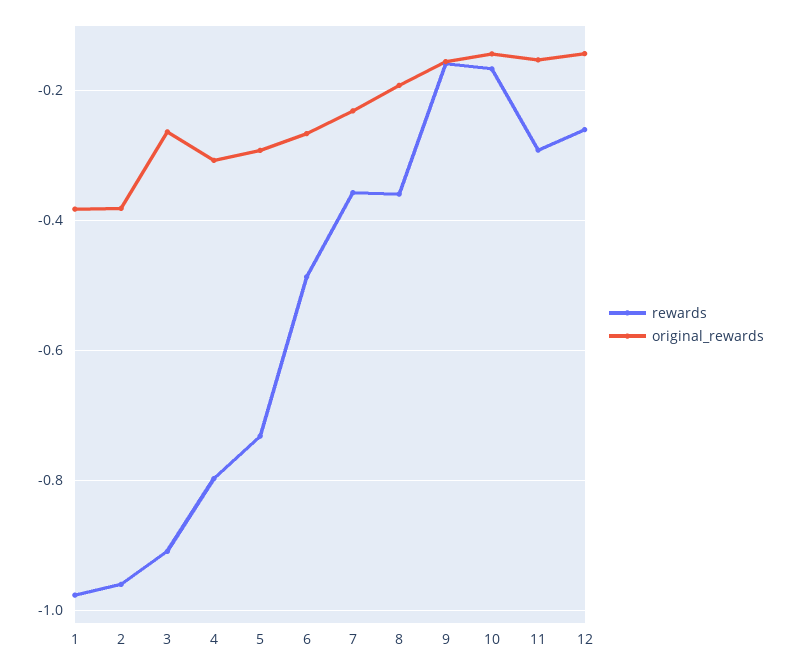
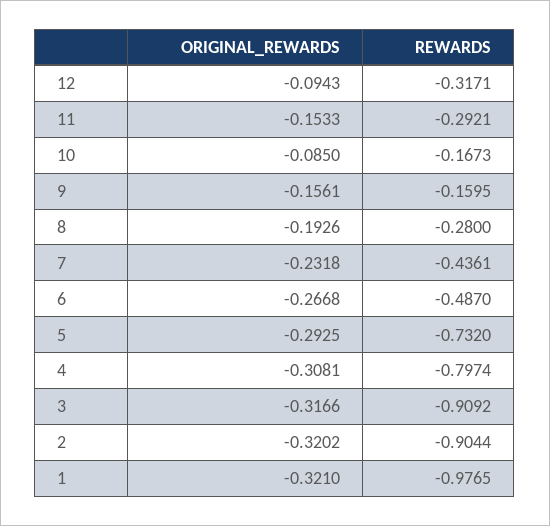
  {
    "rewards": {
      "1": -0.9765,
-     "2": -0.96,
+     "2": -0.9044,
      "3": -0.9092,
      "4": -0.7974,
      "5": -0.732,
      "6": -0.487,
-     "7": -0.36,
+     "7": -0.4361,
-     "8": -0.36,
+     "8": -0.28,
      "9": -0.1595,
      "10": -0.1673,
      "11": -0.2921,
-     "12": -0.26
+     "12": -0.3171
    },
    "original_rewards": {
-     "1": -0.38,
+     "1": -0.321,
-     "2": -0.38,
+     "2": -0.3202,
-     "3": -0.26,
+     "3": -0.3166,
      "4": -0.3081,
      "5": -0.2925,
      "6": -0.2668,
      "7": -0.2318,
      "8": -0.1926,
      "9": -0.1561,
-     "10": -0.14,
+     "10": -0.085,
      "11": -0.1533,
-     "12": -0.14
+     "12": -0.0943
    }
  }

